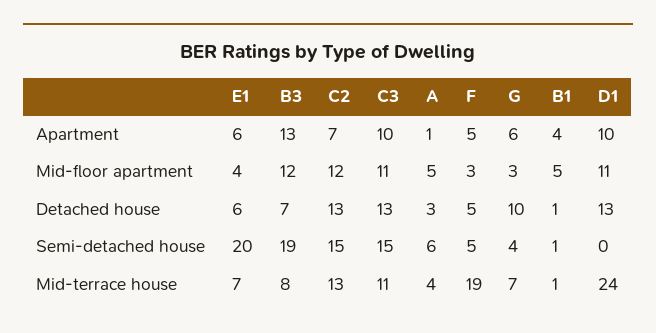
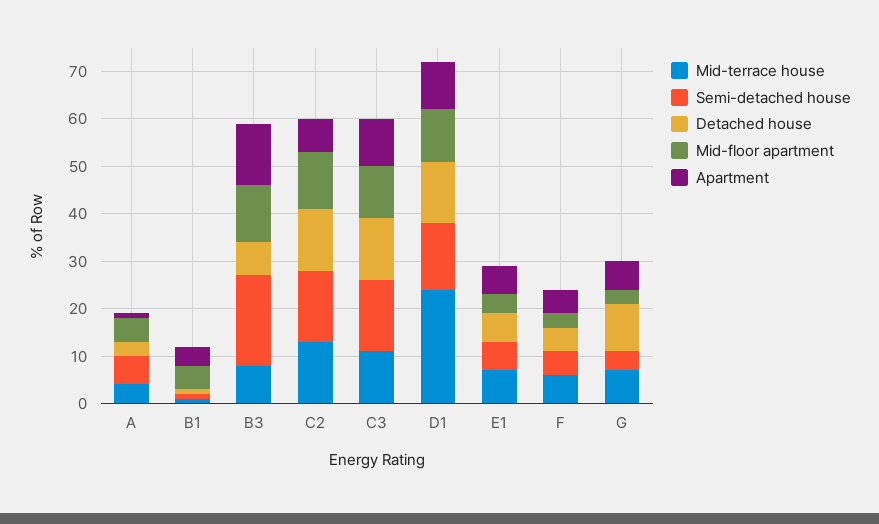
  {
    "Apartment": {
      "E1": 6,
      "B3": 13,
      "C2": 7,
      "C3": 10,
      "A": 1,
      "F": 5,
      "G": 6,
      "B1": 4,
      "D1": 10
    },
    "Mid-floor apartment": {
      "E1": 4,
      "B3": 12,
      "C2": 12,
      "C3": 11,
      "A": 5,
      "F": 3,
      "G": 3,
      "B1": 5,
      "D1": 11
    },
    "Detached house": {
      "E1": 6,
      "B3": 7,
      "C2": 13,
      "C3": 13,
      "A": 3,
      "F": 5,
      "G": 10,
      "B1": 1,
      "D1": 13
    },
    "Semi-detached house": {
-     "E1": 20,
+     "E1": 5,
      "B3": 19,
      "C2": 15,
      "C3": 15,
      "A": 6,
      "F": 5,
      "G": 4,
      "B1": 1,
-     "D1": 0
+     "D1": 15
    },
    "Mid-terrace house": {
      "E1": 7,
      "B3": 8,
      "C2": 13,
      "C3": 11,
      "A": 4,
-     "F": 19,
+     "F": 5,
      "G": 7,
      "B1": 1,
      "D1": 24
    }
  }

